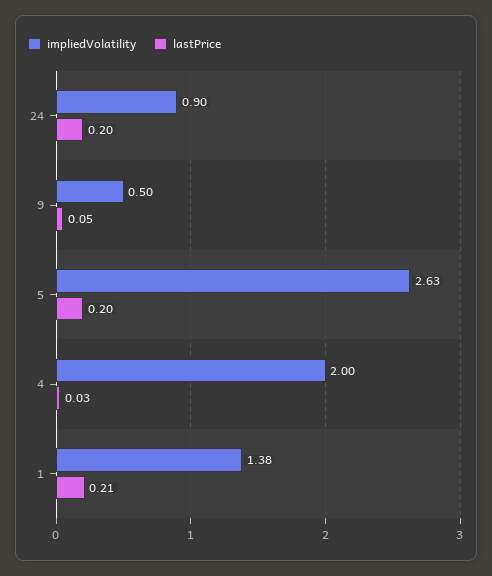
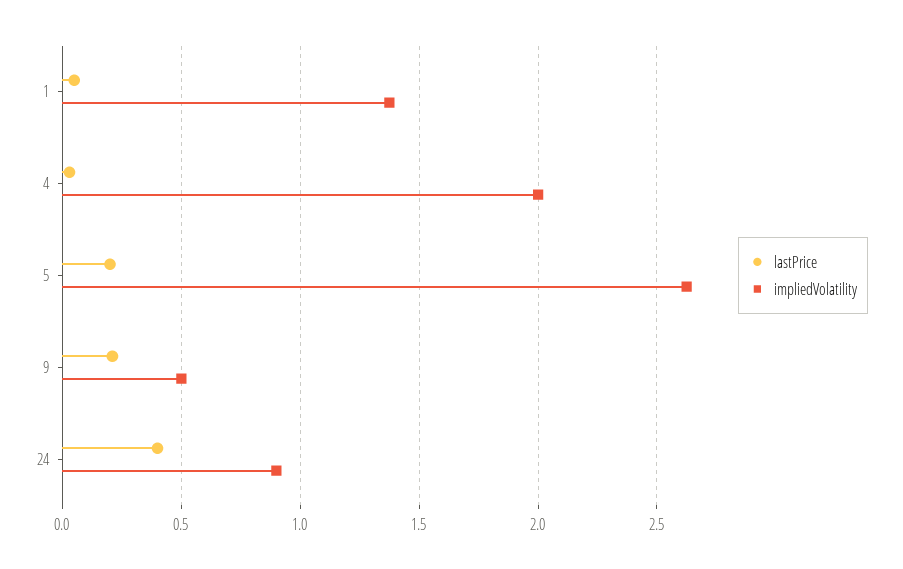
  {
    "impliedVolatility": {
      "24": 0.9,
      "9": 0.5,
      "5": 2.63,
      "4": 2,
      "1": 1.38
    },
    "lastPrice": {
-     "24": 0.2,
+     "24": 0.4,
-     "9": 0.05,
+     "9": 0.2,
      "5": 0.2,
      "4": 0.03,
-     "1": 0.21
+     "1": 0.05
    }
  }

